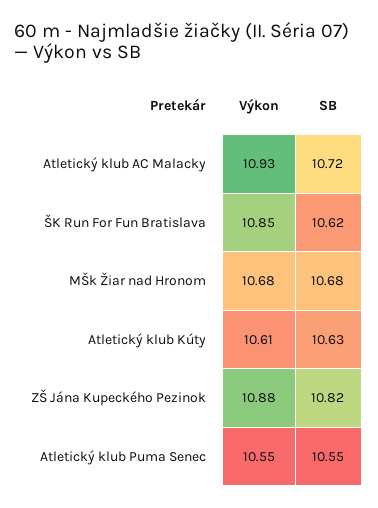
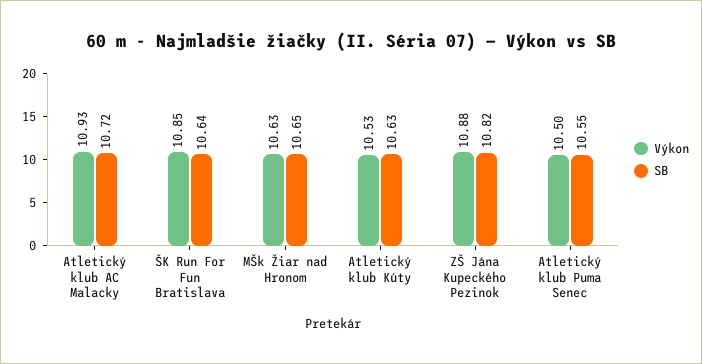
  {
    "Výkon": {
      "Atletický klub AC Malacky": 10.93,
      "ŠK Run For Fun Bratislava": 10.85,
-     "MŠk Žiar nad Hronom": 10.68,
+     "MŠk Žiar nad Hronom": 10.63,
-     "Atletický klub Kúty": 10.61,
+     "Atletický klub Kúty": 10.53,
      "ZŠ Jána Kupeckého Pezinok": 10.88,
-     "Atletický klub Puma Senec": 10.55
+     "Atletický klub Puma Senec": 10.5
    },
    "SB": {
      "Atletický klub AC Malacky": 10.72,
-     "ŠK Run For Fun Bratislava": 10.62,
+     "ŠK Run For Fun Bratislava": 10.64,
-     "MŠk Žiar nad Hronom": 10.68,
+     "MŠk Žiar nad Hronom": 10.65,
      "Atletický klub Kúty": 10.63,
      "ZŠ Jána Kupeckého Pezinok": 10.82,
      "Atletický klub Puma Senec": 10.55
    }
  }

